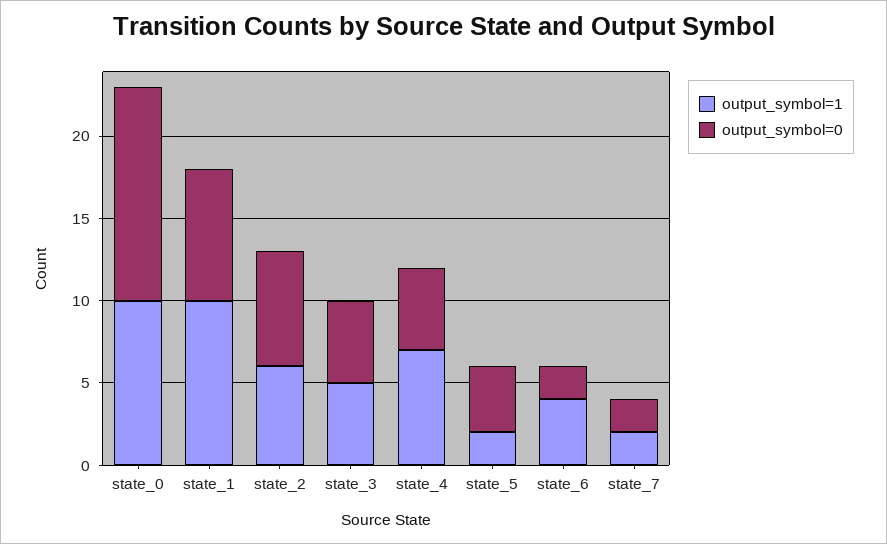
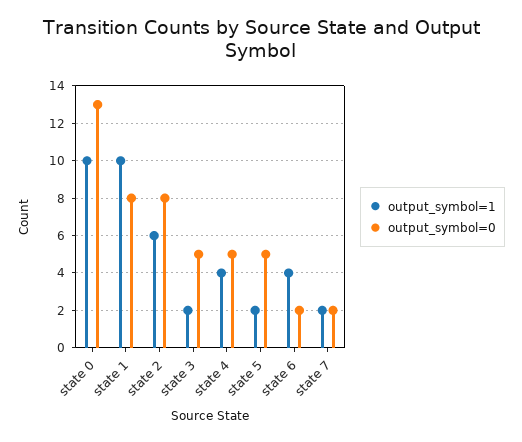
  {
    "output_symbol=1": {
      "state_0": 10,
      "state_1": 10,
      "state_2": 6,
-     "state_3": 5,
+     "state_3": 2,
-     "state_4": 7,
+     "state_4": 4,
      "state_5": 2,
      "state_6": 4,
      "state_7": 2
    },
    "output_symbol=0": {
      "state_0": 13,
      "state_1": 8,
-     "state_2": 7,
+     "state_2": 8,
      "state_3": 5,
      "state_4": 5,
-     "state_5": 4,
+     "state_5": 5,
      "state_6": 2,
      "state_7": 2
    }
  }

